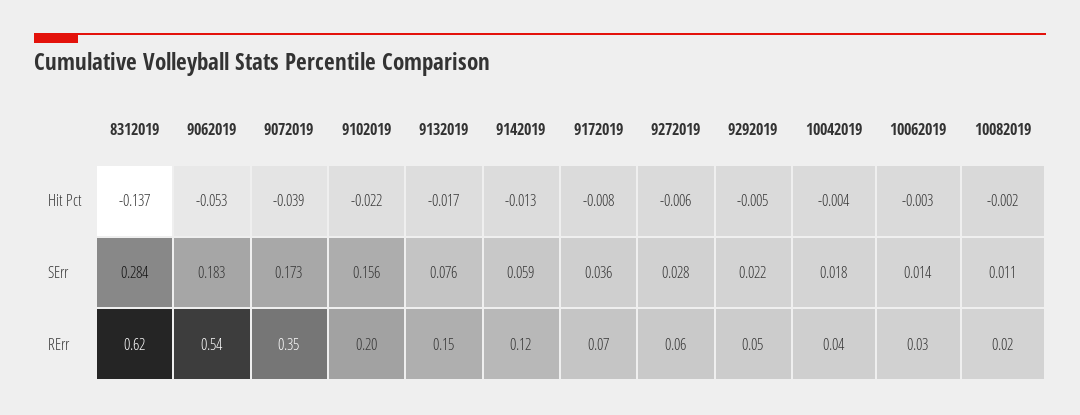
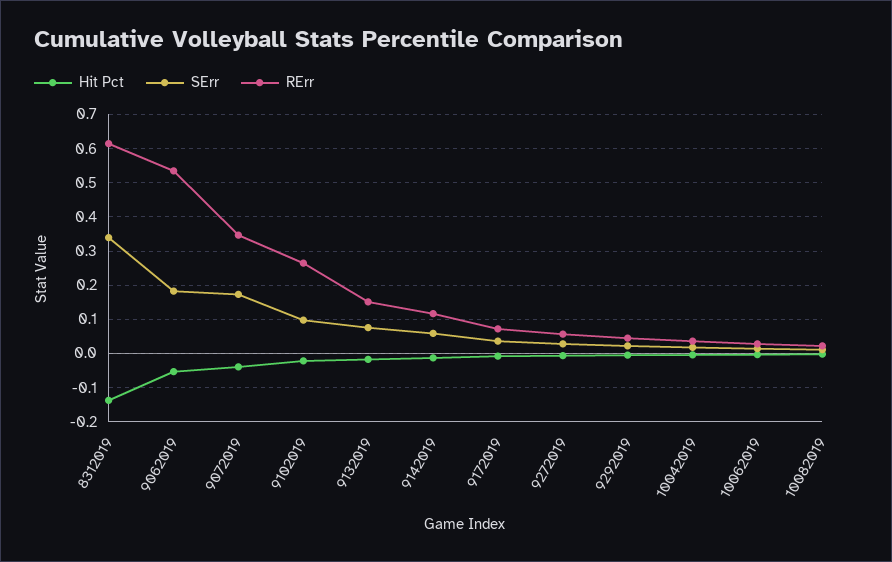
  {
    "Hit Pct": {
      "8312019": -0.137,
      "9062019": -0.053,
      "9072019": -0.039,
      "9102019": -0.022,
      "9132019": -0.017,
      "9142019": -0.013,
      "9172019": -0.008,
      "9272019": -0.006,
      "9292019": -0.005,
      "10042019": -0.004,
      "10062019": -0.003,
      "10082019": -0.002
    },
    "SErr": {
-     "8312019": 0.284,
+     "8312019": 0.34,
      "9062019": 0.183,
      "9072019": 0.173,
-     "9102019": 0.156,
+     "9102019": 0.1,
      "9132019": 0.076,
      "9142019": 0.059,
      "9172019": 0.036,
      "9272019": 0.028,
      "9292019": 0.022,
      "10042019": 0.018,
      "10062019": 0.014,
      "10082019": 0.011
    },
    "RErr": {
      "8312019": 0.62,
      "9062019": 0.54,
      "9072019": 0.35,
-     "9102019": 0.2,
+     "9102019": 0.26,
      "9132019": 0.15,
      "9142019": 0.12,
      "9172019": 0.07,
      "9272019": 0.06,
      "9292019": 0.05,
      "10042019": 0.04,
      "10062019": 0.03,
      "10082019": 0.02
    }
  }

